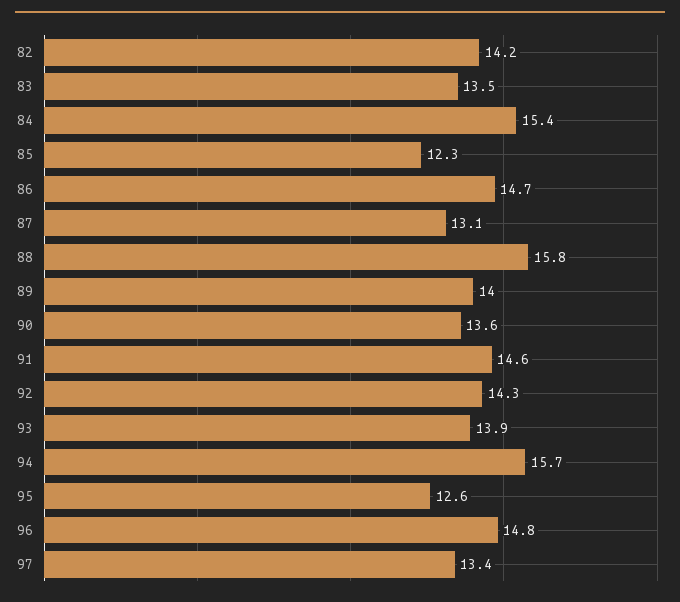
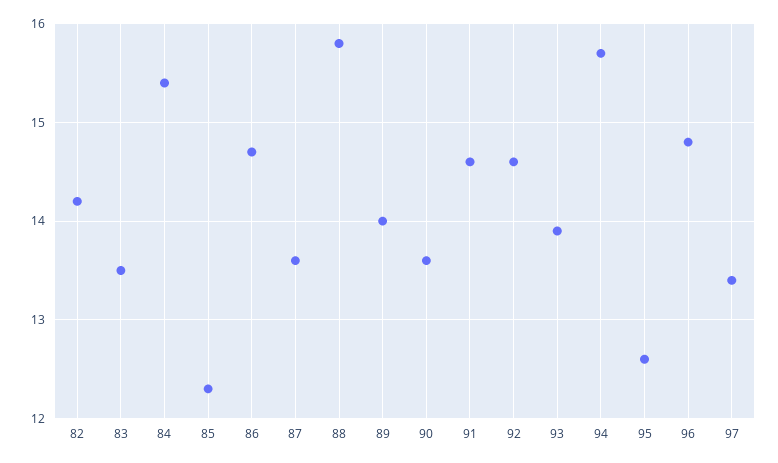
  {
    "82": 14.2,
    "83": 13.5,
    "84": 15.4,
    "85": 12.3,
    "86": 14.7,
-   "87": 13.1,
+   "87": 13.6,
    "88": 15.8,
    "89": 14,
    "90": 13.6,
    "91": 14.6,
-   "92": 14.3,
+   "92": 14.6,
    "93": 13.9,
    "94": 15.7,
    "95": 12.6,
    "96": 14.8,
    "97": 13.4
  }

